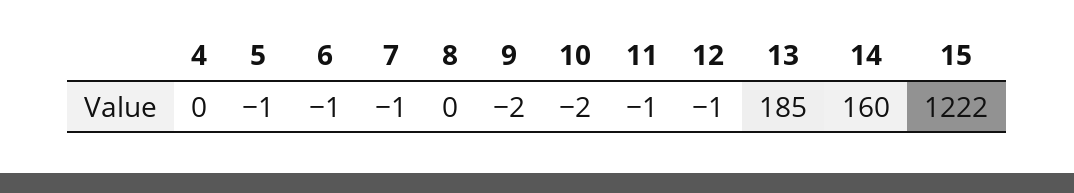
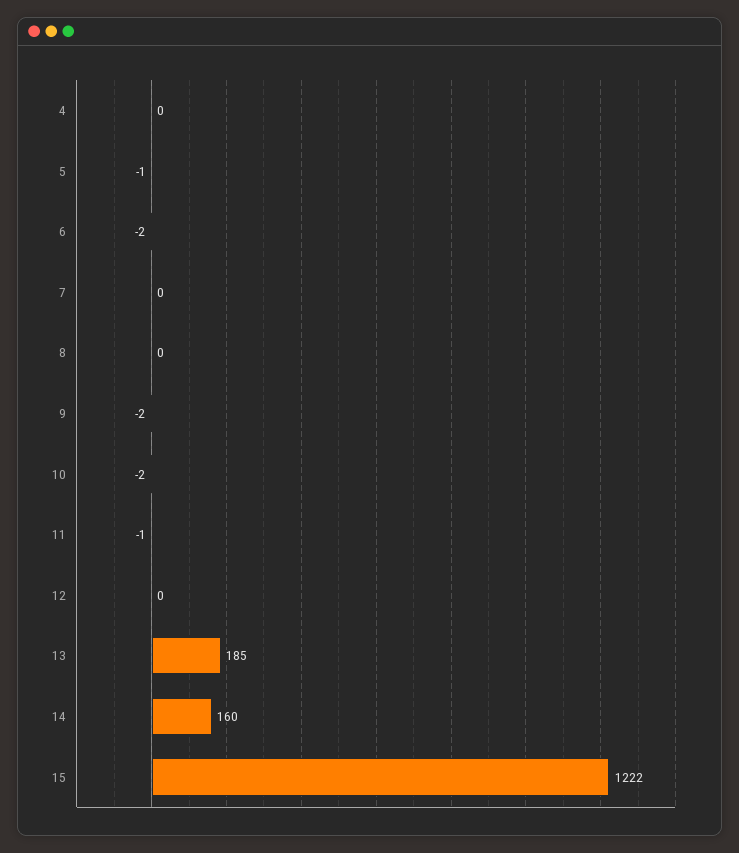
  {
    "4": 0,
    "5": -1,
-   "6": -1,
+   "6": -2,
-   "7": -1,
+   "7": 0,
    "8": 0,
    "9": -2,
    "10": -2,
    "11": -1,
-   "12": -1,
+   "12": 0,
    "13": 185,
    "14": 160,
    "15": 1222
  }

